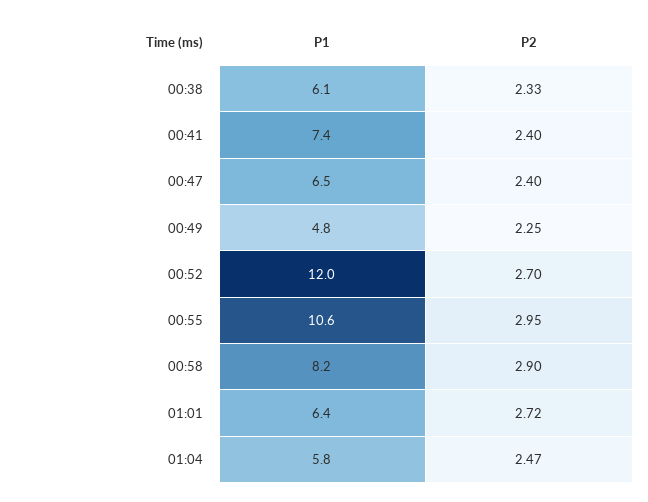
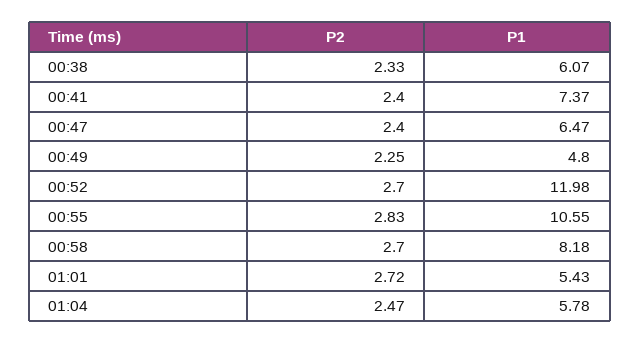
  {
    "P1": {
      "00:38": 6.07,
      "00:41": 7.37,
      "00:47": 6.47,
      "00:49": 4.8,
      "00:52": 11.98,
      "00:55": 10.55,
      "00:58": 8.18,
-     "01:01": 6.4,
+     "01:01": 5.43,
      "01:04": 5.78
    },
    "P2": {
      "00:38": 2.33,
      "00:41": 2.4,
      "00:47": 2.4,
      "00:49": 2.25,
      "00:52": 2.7,
-     "00:55": 2.95,
+     "00:55": 2.83,
-     "00:58": 2.9,
+     "00:58": 2.7,
      "01:01": 2.72,
      "01:04": 2.47
    }
  }

